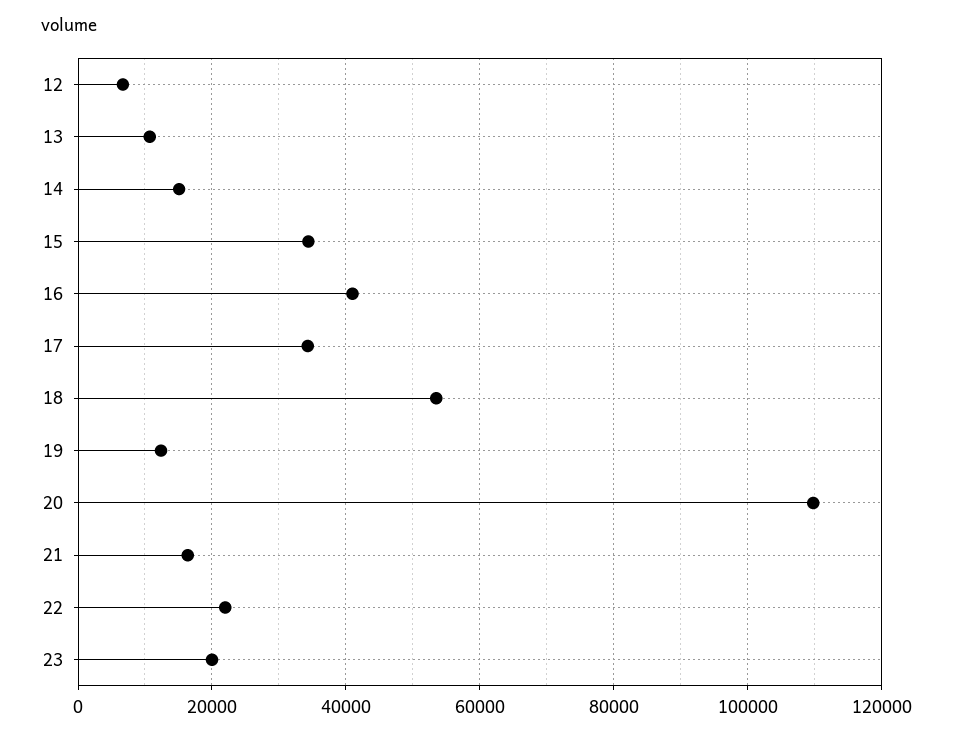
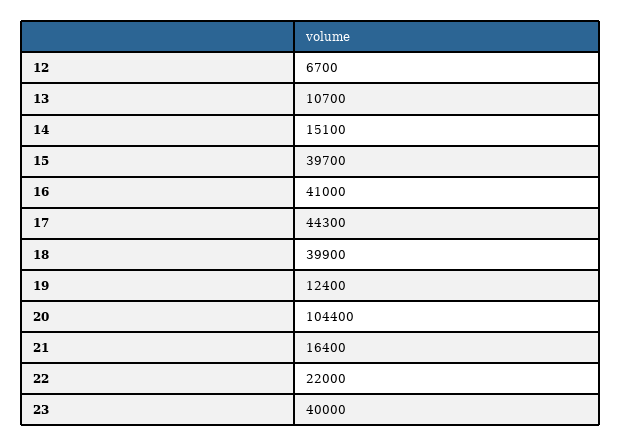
  {
    "12": 6700,
    "13": 10700,
    "14": 15100,
-   "15": 34000,
+   "15": 39700,
    "16": 41000,
-   "17": 34000,
+   "17": 44300,
-   "18": 54000,
+   "18": 39900,
    "19": 12400,
-   "20": 110000,
+   "20": 104400,
    "21": 16400,
    "22": 22000,
-   "23": 20000
+   "23": 40000
  }

